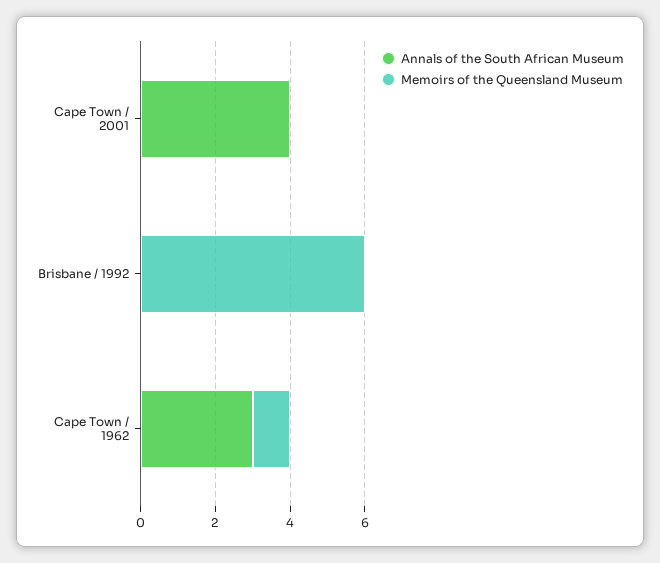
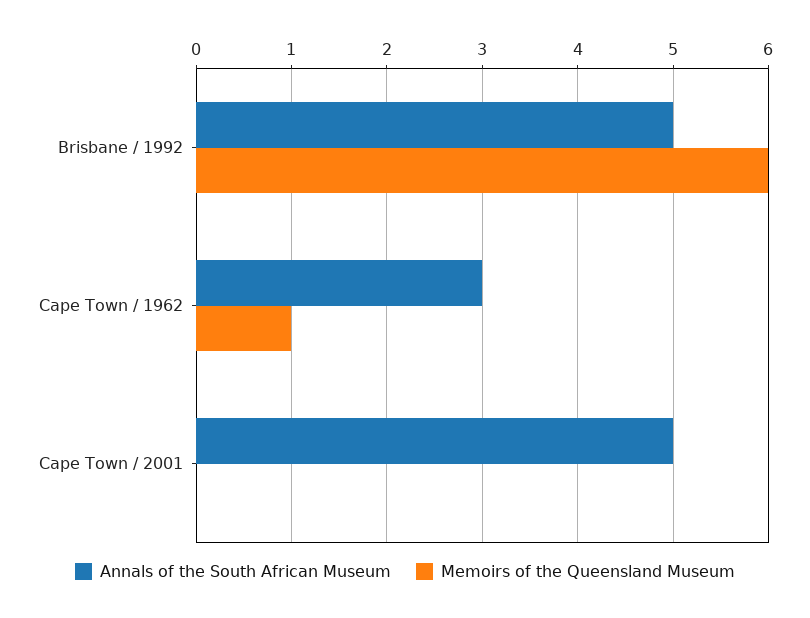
  {
    "Annals of the South African Museum": {
-     "Cape Town / 2001": 4,
+     "Cape Town / 2001": 5,
-     "Brisbane / 1992": 0,
+     "Brisbane / 1992": 5,
      "Cape Town / 1962": 3
    },
    "Memoirs of the Queensland Museum": {
      "Cape Town / 2001": 0,
      "Brisbane / 1992": 6,
      "Cape Town / 1962": 1
    }
  }

